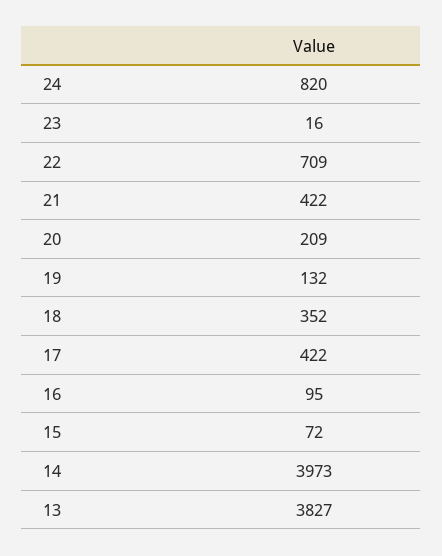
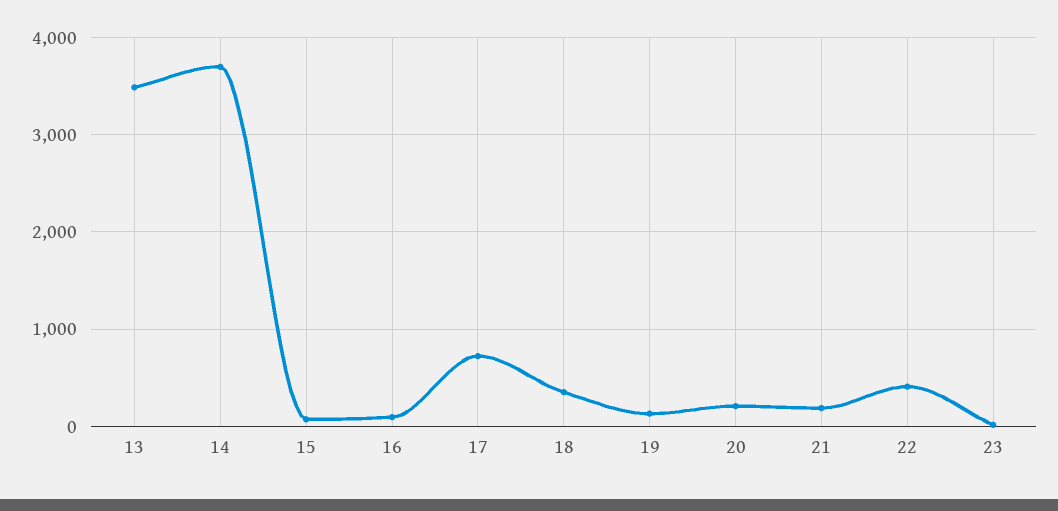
  {
-   "24": 820,
    "23": 16,
-   "22": 709,
+   "22": 400,
-   "21": 422,
+   "21": 200,
    "20": 209,
    "19": 132,
    "18": 352,
-   "17": 422,
+   "17": 700,
    "16": 95,
    "15": 72,
-   "14": 3973,
+   "14": 3700,
-   "13": 3827
+   "13": 3500
  }

